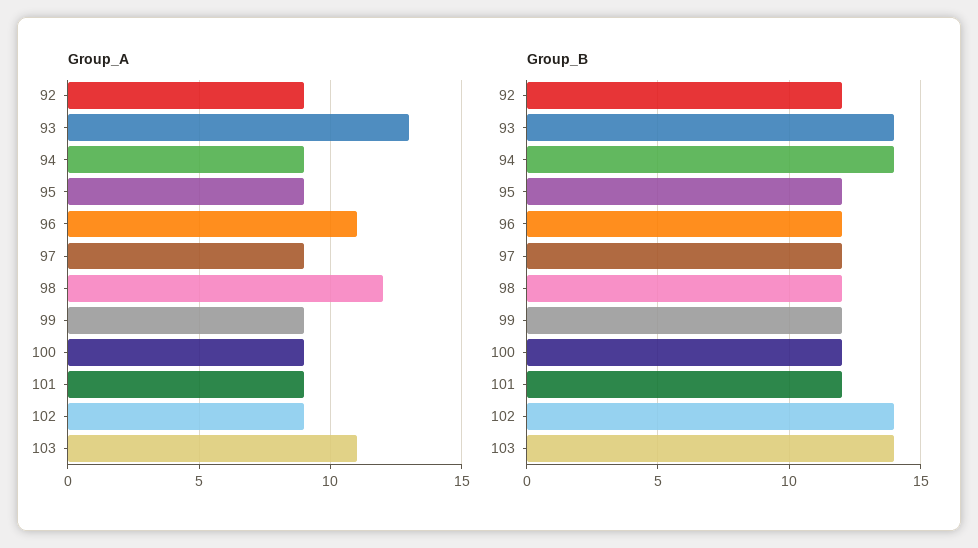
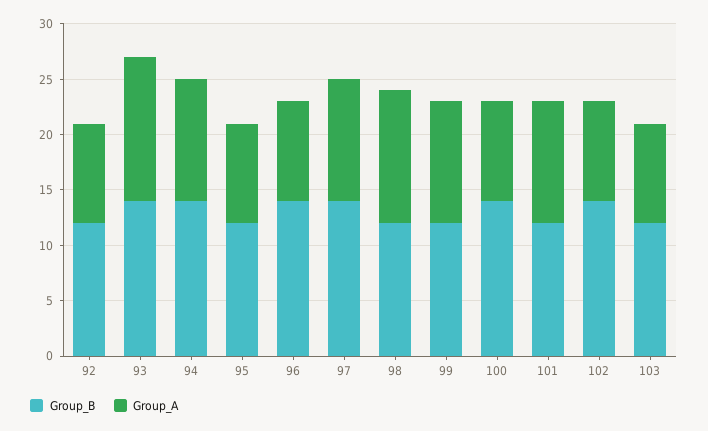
  {
    "Group_A": {
      "92": 9,
      "93": 13,
-     "94": 9,
+     "94": 11,
      "95": 9,
-     "96": 11,
+     "96": 9,
-     "97": 9,
+     "97": 11,
      "98": 12,
-     "99": 9,
+     "99": 11,
      "100": 9,
-     "101": 9,
+     "101": 11,
      "102": 9,
-     "103": 11
+     "103": 9
    },
    "Group_B": {
      "92": 12,
      "93": 14,
      "94": 14,
      "95": 12,
-     "96": 12,
+     "96": 14,
-     "97": 12,
+     "97": 14,
      "98": 12,
      "99": 12,
-     "100": 12,
+     "100": 14,
      "101": 12,
      "102": 14,
-     "103": 14
+     "103": 12
    }
  }

